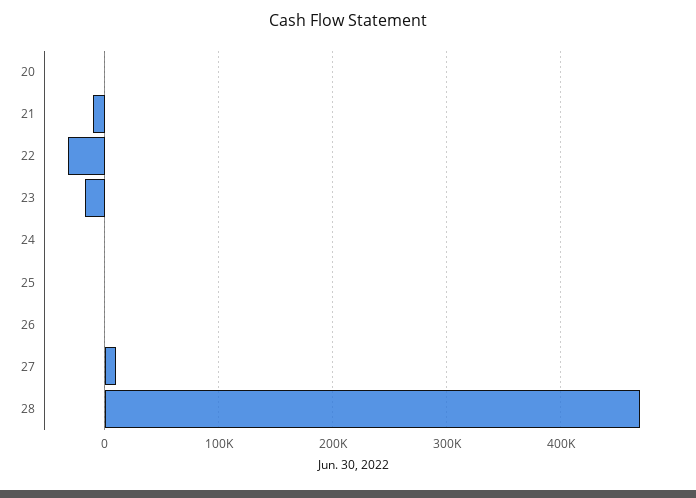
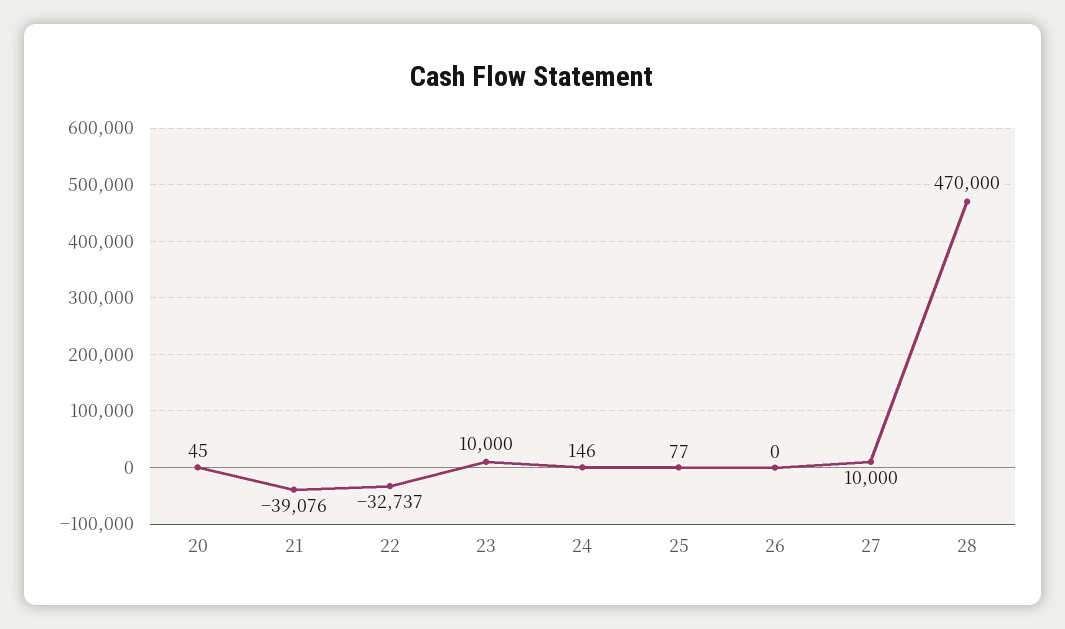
  {
    "20": 45,
-   "21": -10000,
+   "21": -39076,
    "22": -32737,
-   "23": -20000,
+   "23": 10000,
    "24": 146,
    "25": 77,
    "26": 0,
    "27": 10000,
    "28": 470000
  }

